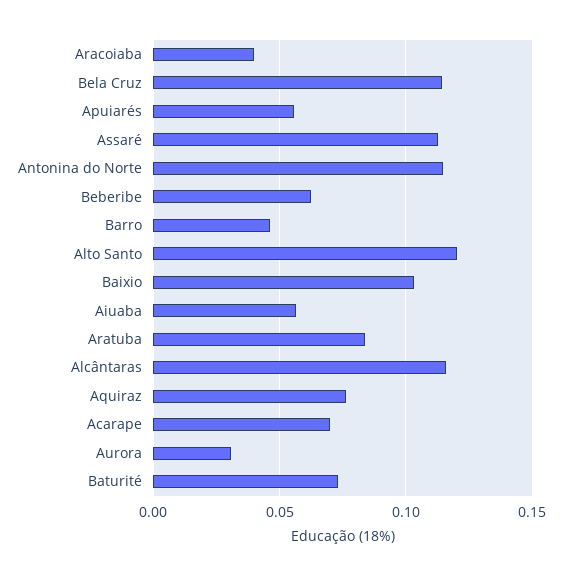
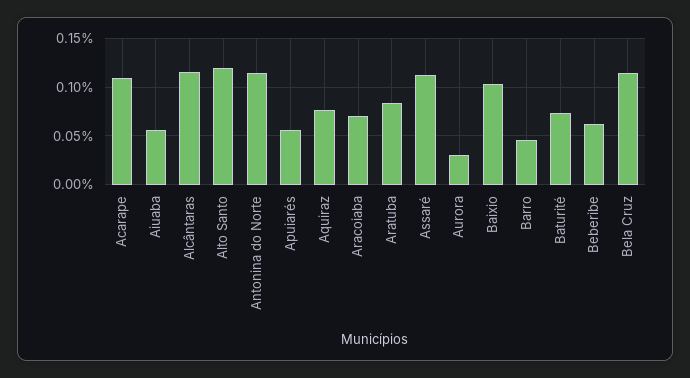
  {
-   "Aracoiaba": 0.04,
+   "Aracoiaba": 0.07,
    "Bela Cruz": 0.115,
    "Apuiarés": 0.055,
    "Assaré": 0.115,
    "Antonina do Norte": 0.115,
    "Beberibe": 0.06,
    "Barro": 0.045,
    "Alto Santo": 0.12,
    "Baixio": 0.105,
    "Aiuaba": 0.055,
    "Aratuba": 0.085,
    "Alcântaras": 0.115,
    "Aquiraz": 0.075,
-   "Acarape": 0.07,
+   "Acarape": 0.11,
    "Aurora": 0.03,
    "Baturité": 0.075
  }

